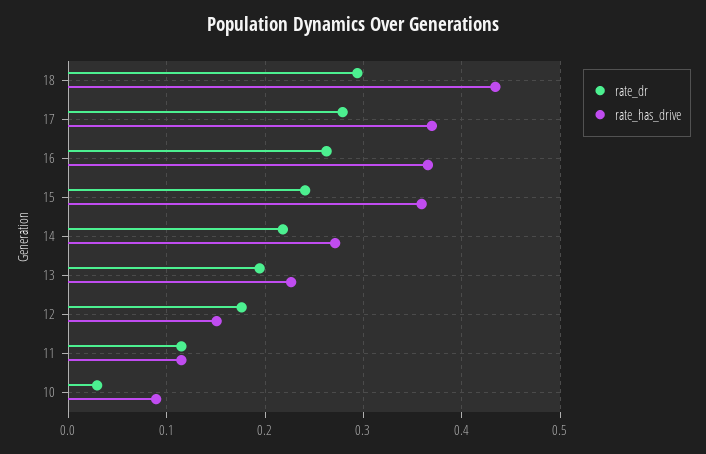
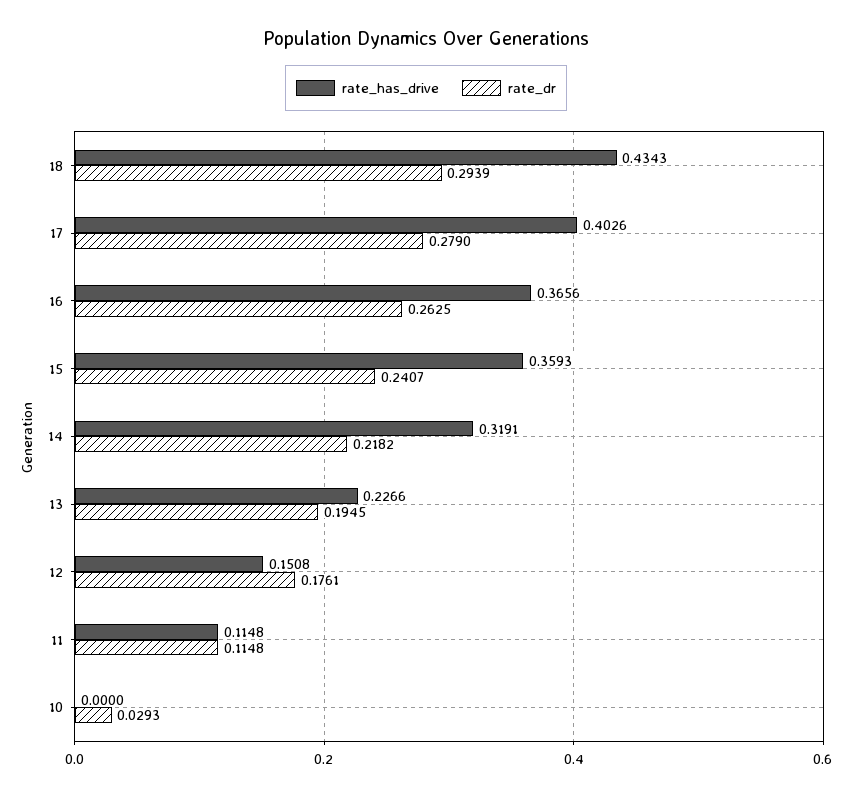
  {
    "rate_dr": {
      "18": 0.2939,
      "17": 0.279,
      "16": 0.2625,
      "15": 0.2407,
      "14": 0.2182,
      "13": 0.1945,
      "12": 0.1761,
      "11": 0.1148,
      "10": 0.0293
    },
    "rate_has_drive": {
      "18": 0.4343,
-     "17": 0.37,
+     "17": 0.4026,
      "16": 0.3656,
      "15": 0.3593,
-     "14": 0.27,
+     "14": 0.3191,
      "13": 0.2266,
      "12": 0.1508,
      "11": 0.1148,
-     "10": 0.09
+     "10": 0
    }
  }

